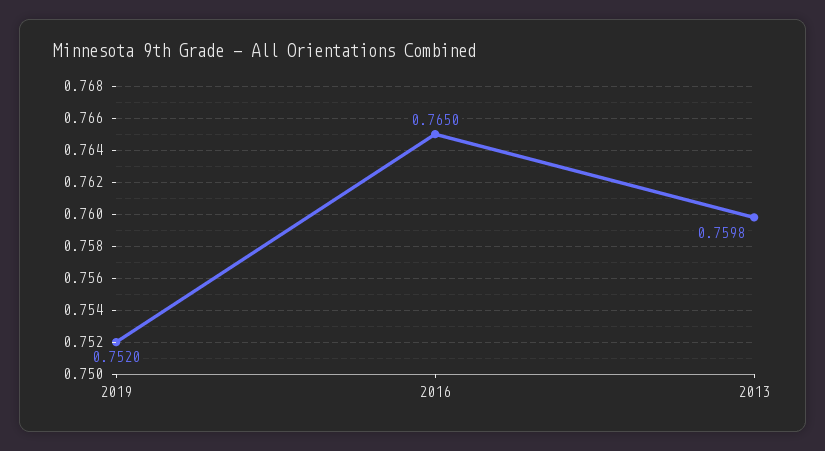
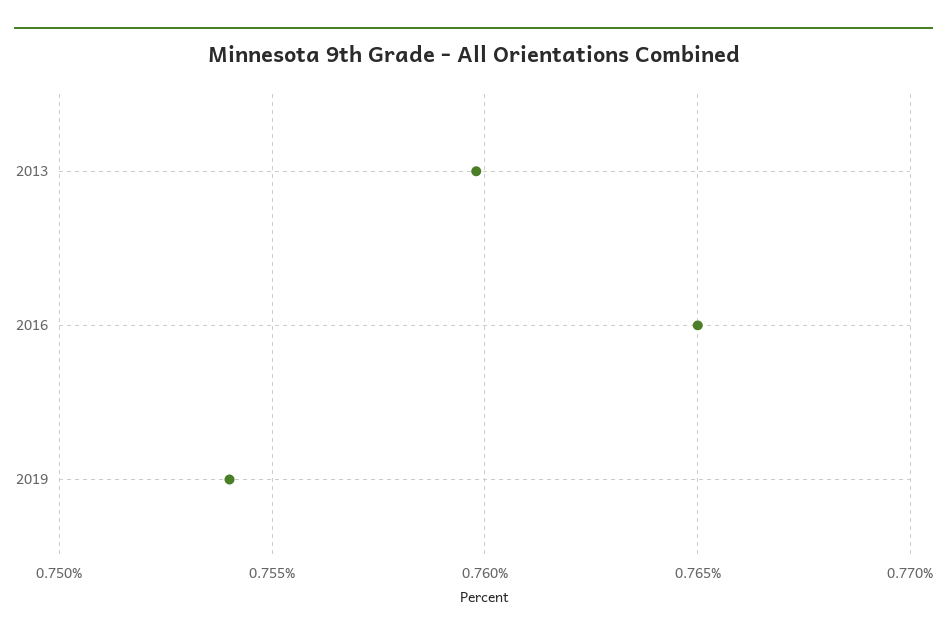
  {
-   "2019": 0.752,
+   "2019": 0.754,
    "2016": 0.765,
    "2013": 0.7598
  }

